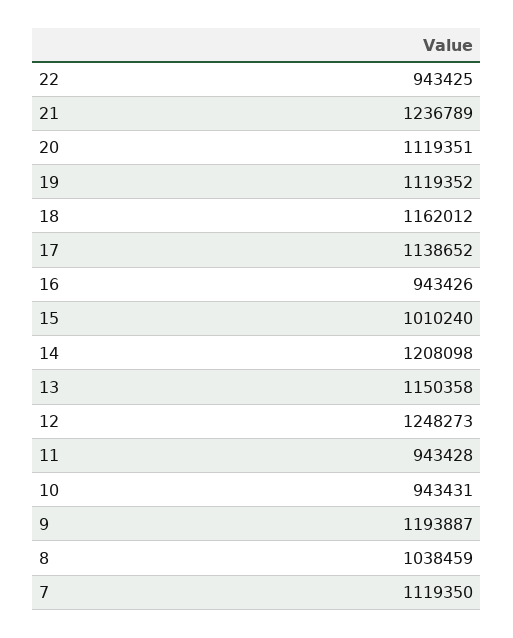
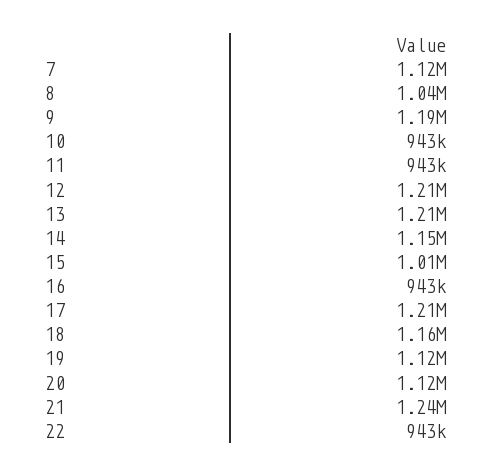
  {
    "22": 943425,
    "21": 1236789,
    "20": 1119351,
    "19": 1119352,
    "18": 1162012,
-   "17": 1138652,
+   "17": 1210000,
    "16": 943426,
    "15": 1010240,
-   "14": 1208098,
+   "14": 1150000,
-   "13": 1150358,
+   "13": 1210000,
-   "12": 1248273,
+   "12": 1210000,
    "11": 943428,
    "10": 943431,
    "9": 1193887,
    "8": 1038459,
    "7": 1119350
  }

